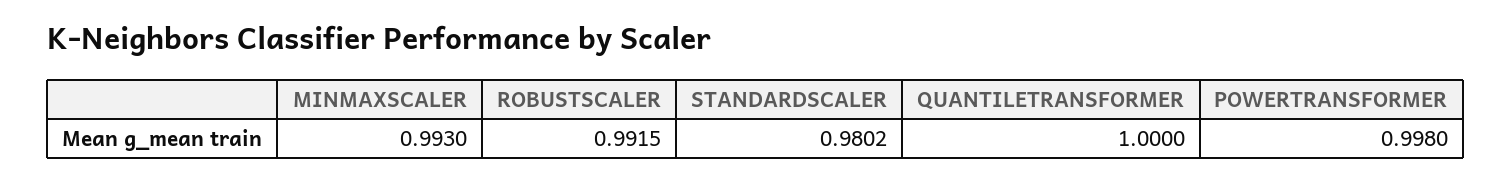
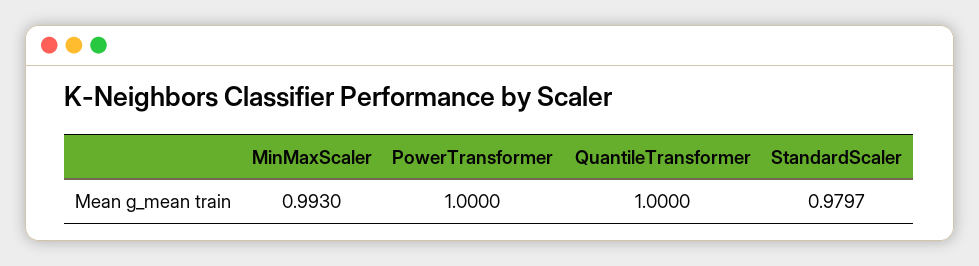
  {
    "MINMAXSCALER": 0.993,
-   "ROBUSTSCALER": 0.9915,
-   "STANDARDSCALER": 0.9802,
+   "STANDARDSCALER": 0.9797,
    "QUANTILETRANSFORMER": 1,
-   "POWERTRANSFORMER": 0.998
+   "POWERTRANSFORMER": 1
  }

